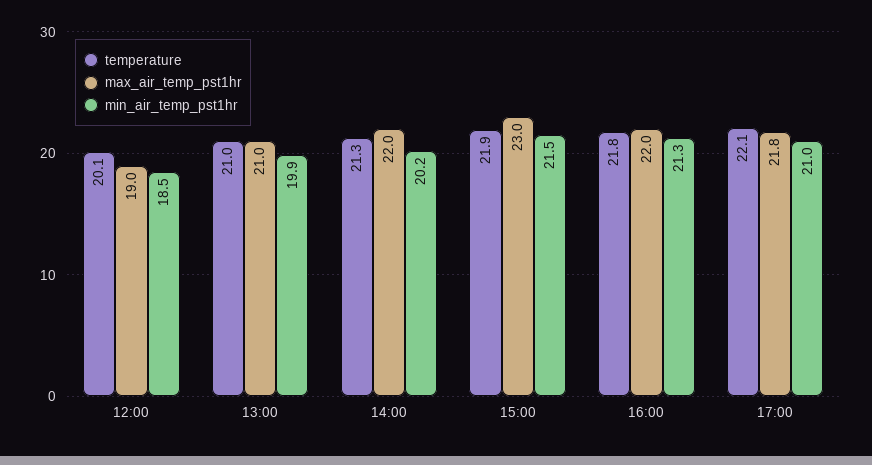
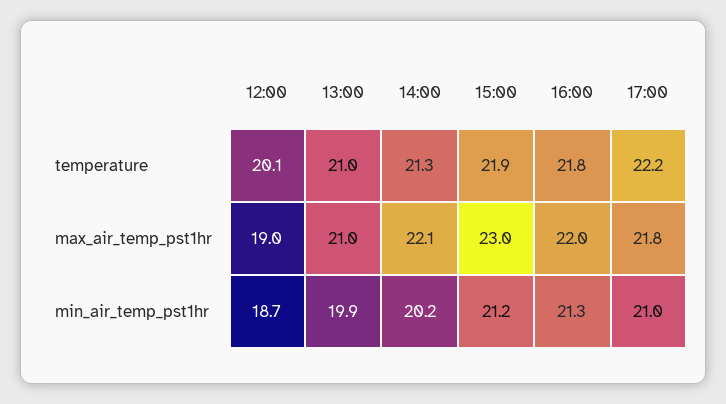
  {
    "temperature": {
      "12:00": 20.1,
      "13:00": 21,
      "14:00": 21.3,
      "15:00": 21.9,
      "16:00": 21.8,
-     "17:00": 22.1
+     "17:00": 22.2
    },
    "max_air_temp_pst1hr": {
      "12:00": 19,
      "13:00": 21,
-     "14:00": 22,
+     "14:00": 22.1,
      "15:00": 23,
      "16:00": 22,
      "17:00": 21.8
    },
    "min_air_temp_pst1hr": {
-     "12:00": 18.5,
+     "12:00": 18.7,
      "13:00": 19.9,
      "14:00": 20.2,
-     "15:00": 21.5,
+     "15:00": 21.2,
      "16:00": 21.3,
      "17:00": 21
    }
  }

